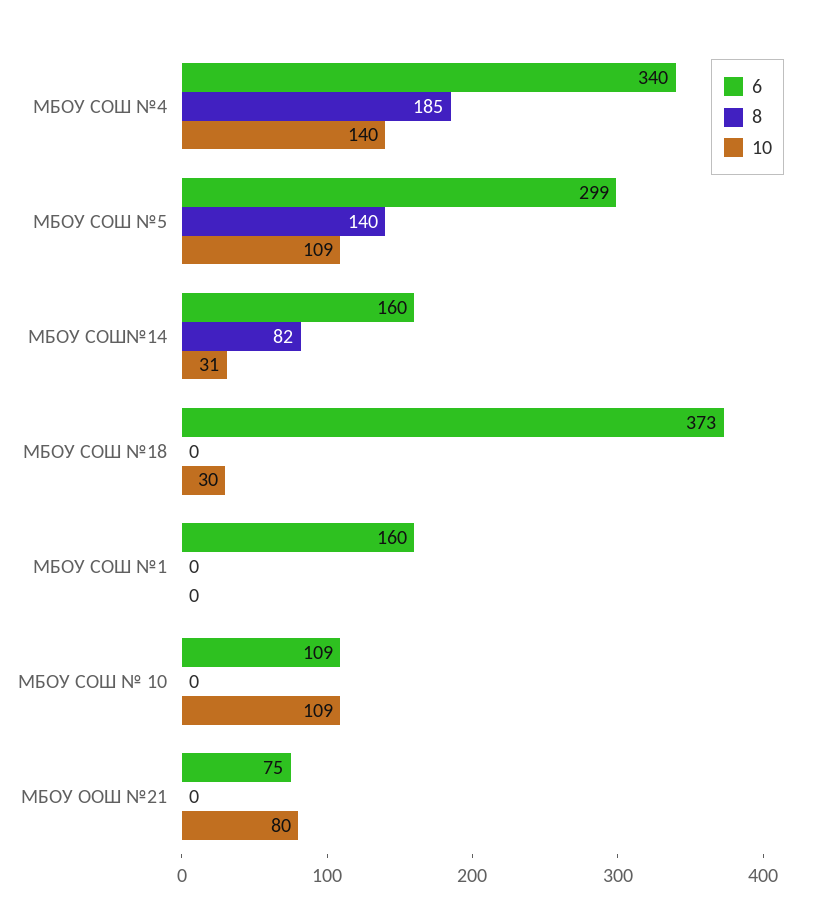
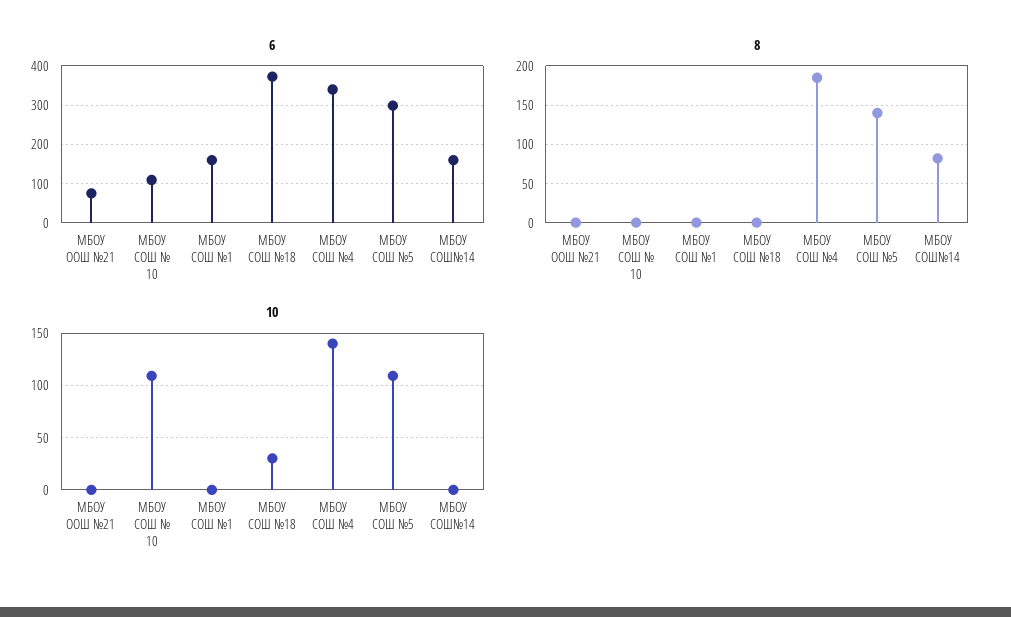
  {
    "6": {
      "МБОУ СОШ №4": 340,
      "МБОУ СОШ №5": 299,
      "МБОУ СОШ№14": 160,
      "МБОУ СОШ №18": 373,
      "МБОУ СОШ №1": 160,
      "МБОУ СОШ № 10": 109,
      "МБОУ ООШ №21": 75
    },
    "8": {
      "МБОУ СОШ №4": 185,
      "МБОУ СОШ №5": 140,
      "МБОУ СОШ№14": 82,
      "МБОУ СОШ №18": 0,
      "МБОУ СОШ №1": 0,
      "МБОУ СОШ № 10": 0,
      "МБОУ ООШ №21": 0
    },
    "10": {
      "МБОУ СОШ №4": 140,
      "МБОУ СОШ №5": 109,
-     "МБОУ СОШ№14": 31,
+     "МБОУ СОШ№14": 0,
      "МБОУ СОШ №18": 30,
      "МБОУ СОШ №1": 0,
      "МБОУ СОШ № 10": 109,
-     "МБОУ ООШ №21": 80
+     "МБОУ ООШ №21": 0
    }
  }

